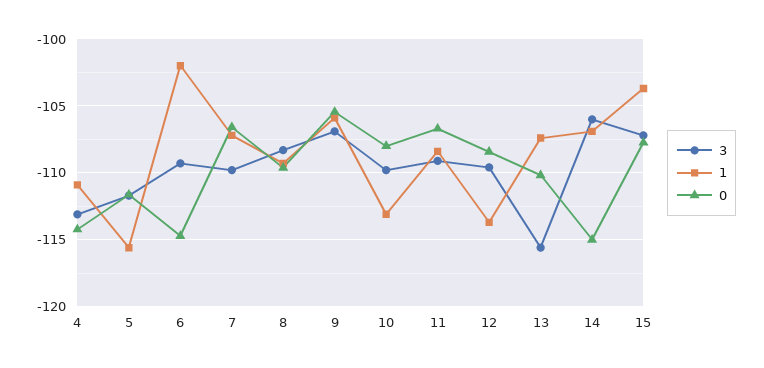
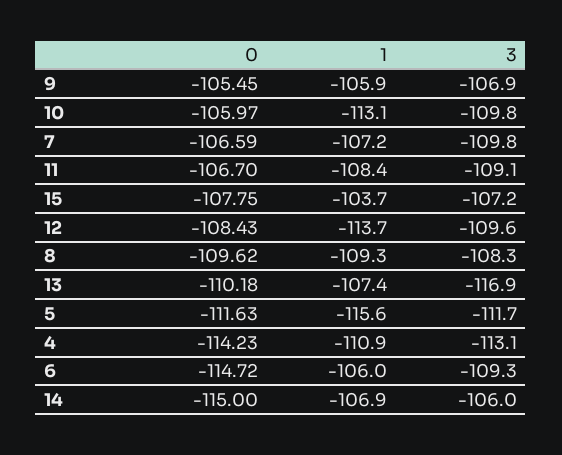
  {
    "3": {
      "4": -113.1,
      "5": -111.7,
      "6": -109.3,
      "7": -109.8,
      "8": -108.3,
      "9": -106.9,
      "10": -109.8,
      "11": -109.1,
      "12": -109.6,
-     "13": -115.5,
+     "13": -116.9,
      "14": -106,
      "15": -107.2
    },
    "1": {
      "4": -110.9,
      "5": -115.6,
-     "6": -102,
+     "6": -106,
      "7": -107.2,
      "8": -109.3,
      "9": -105.9,
      "10": -113.1,
      "11": -108.4,
      "12": -113.7,
      "13": -107.4,
      "14": -106.9,
      "15": -103.7
    },
    "0": {
      "4": -114.23,
      "5": -111.63,
      "6": -114.72,
      "7": -106.59,
      "8": -109.62,
      "9": -105.45,
-     "10": -108,
+     "10": -105.97,
      "11": -106.7,
      "12": -108.43,
      "13": -110.18,
      "14": -115,
      "15": -107.75
    }
  }

